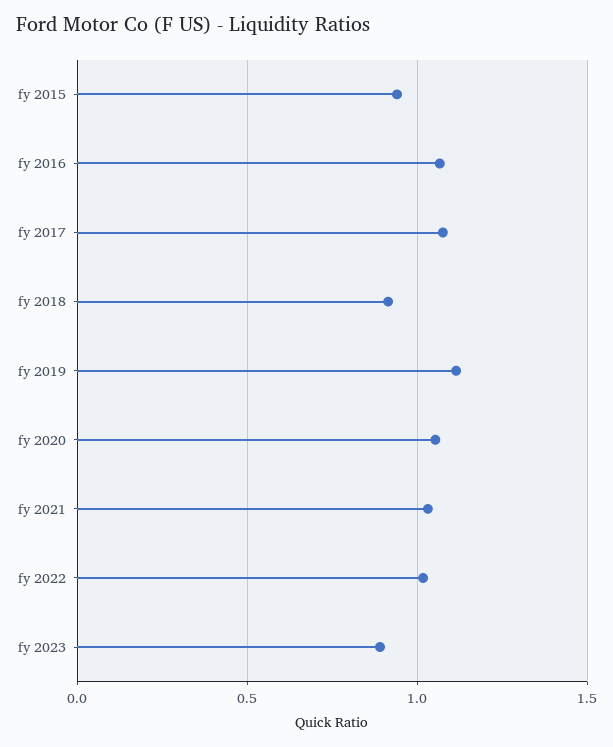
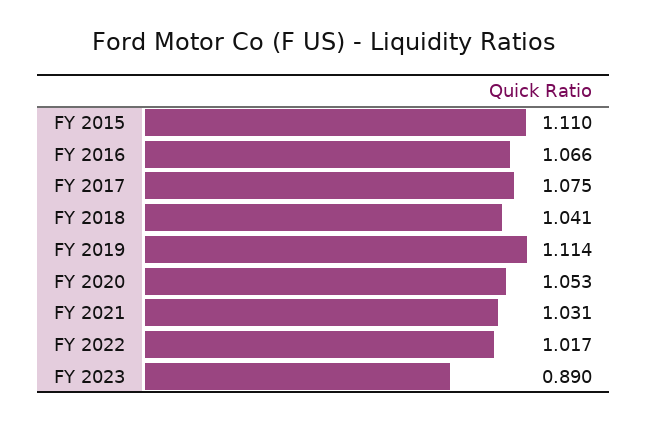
  {
-   "fy 2015": 0.95,
+   "fy 2015": 1.11,
    "fy 2016": 1.066,
    "fy 2017": 1.075,
-   "fy 2018": 0.9,
+   "fy 2018": 1.041,
    "fy 2019": 1.114,
    "fy 2020": 1.053,
    "fy 2021": 1.031,
    "fy 2022": 1.017,
    "fy 2023": 0.89
  }

